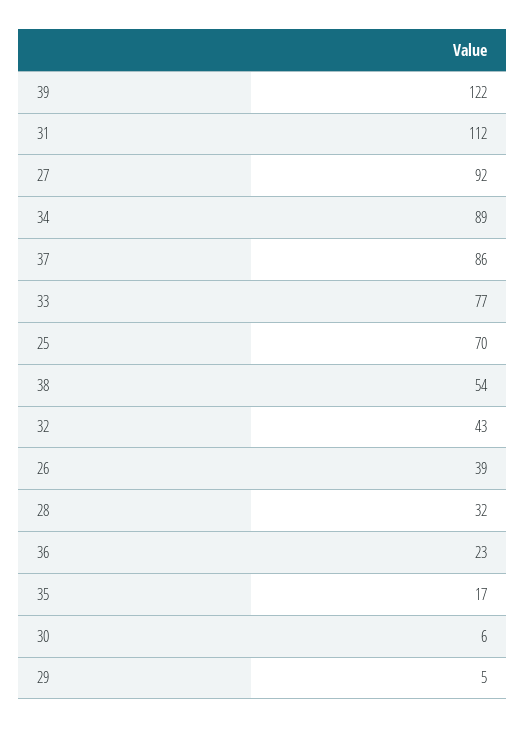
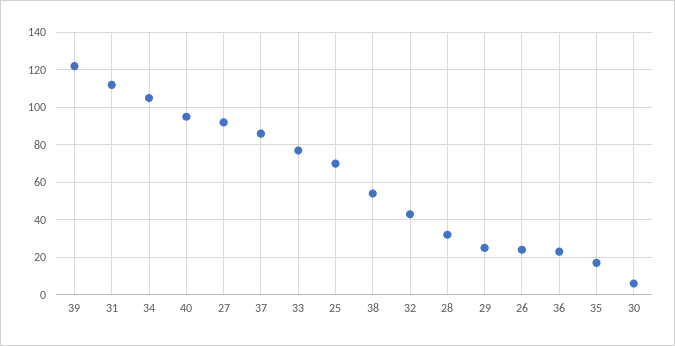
  {
    "39": 122,
    "31": 112,
    "27": 92,
-   "34": 89,
+   "34": 105,
    "37": 86,
    "33": 77,
    "25": 70,
    "38": 54,
    "32": 43,
-   "26": 39,
+   "26": 25,
    "28": 32,
    "36": 23,
    "35": 17,
    "30": 6,
-   "29": 5
+   "29": 25,
+   "40": 95
  }

